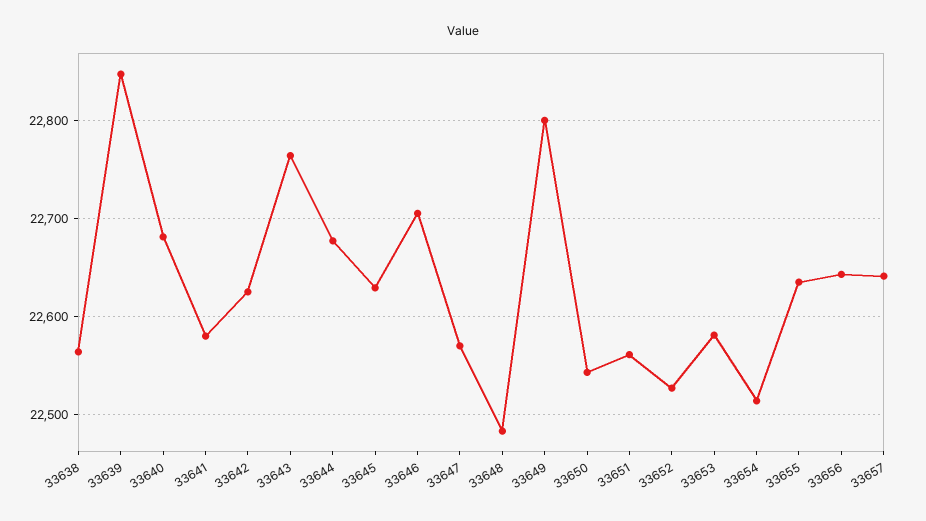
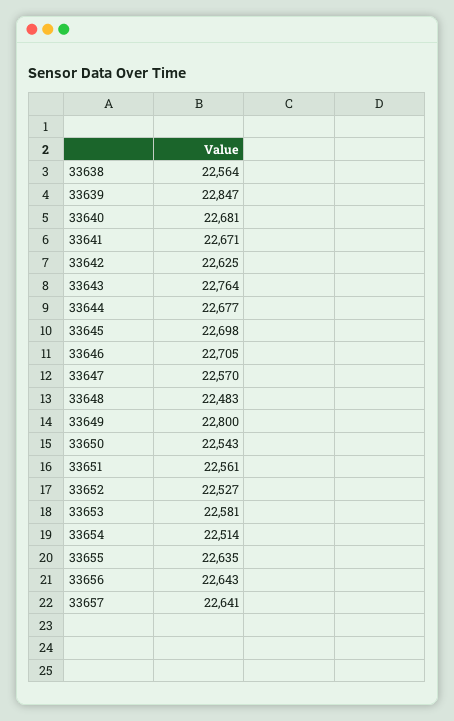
  {
    "33638": 22564,
    "33639": 22847,
    "33640": 22681,
-   "33641": 22580,
+   "33641": 22671,
    "33642": 22625,
    "33643": 22764,
    "33644": 22677,
-   "33645": 22630,
+   "33645": 22698,
    "33646": 22705,
    "33647": 22570,
    "33648": 22483,
    "33649": 22800,
    "33650": 22543,
    "33651": 22561,
    "33652": 22527,
    "33653": 22581,
    "33654": 22514,
    "33655": 22635,
    "33656": 22643,
    "33657": 22641
  }

